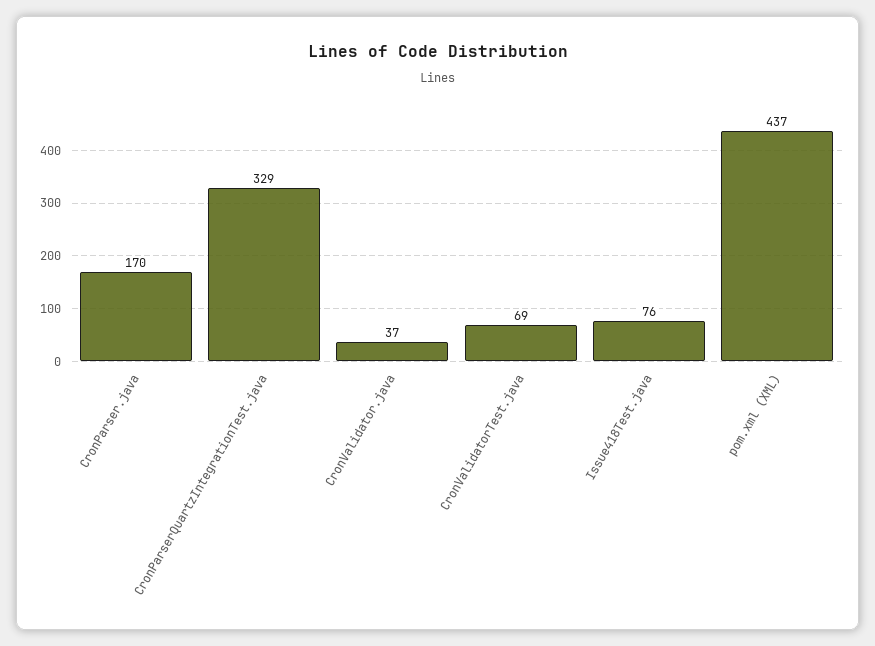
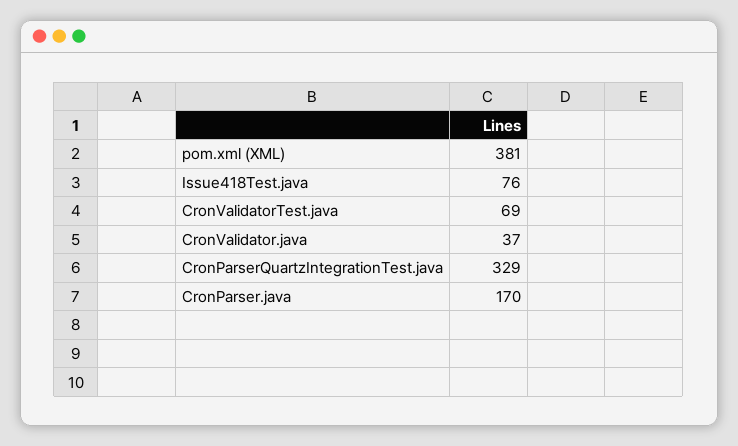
  {
    "CronParser.java": 170,
    "CronParserQuartzIntegrationTest.java": 329,
    "CronValidator.java": 37,
    "CronValidatorTest.java": 69,
    "Issue418Test.java": 76,
-   "pom.xml (XML)": 437
+   "pom.xml (XML)": 381
  }

